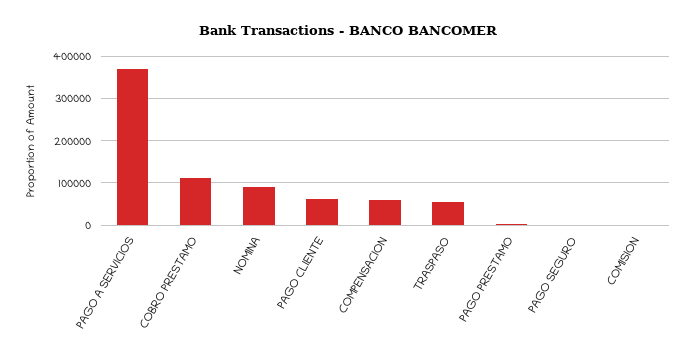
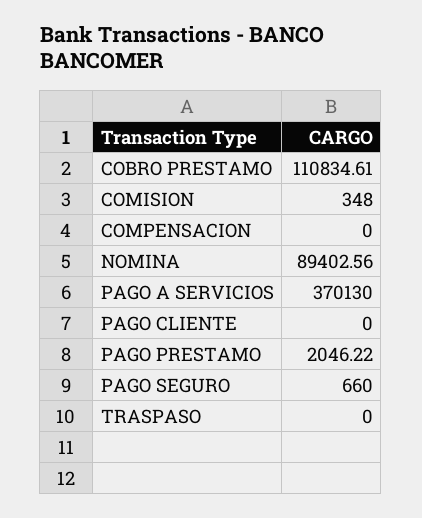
  {
    "PAGO A SERVICIOS": 370130,
    "COBRO PRESTAMO": 110834.61,
    "NOMINA": 89402.56,
-   "PAGO CLIENTE": 60000,
+   "PAGO CLIENTE": 0,
-   "COMPENSACION": 60000,
+   "COMPENSACION": 0,
-   "TRASPASO": 60000,
+   "TRASPASO": 0,
    "PAGO PRESTAMO": 2046.22,
    "PAGO SEGURO": 660,
    "COMISION": 348
  }

